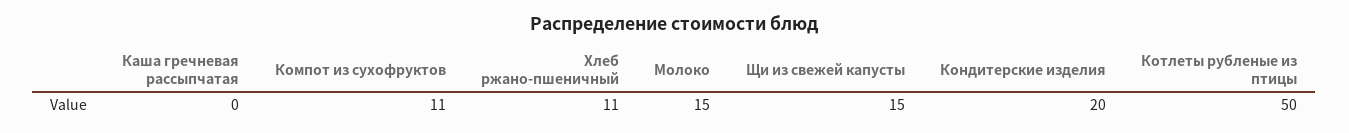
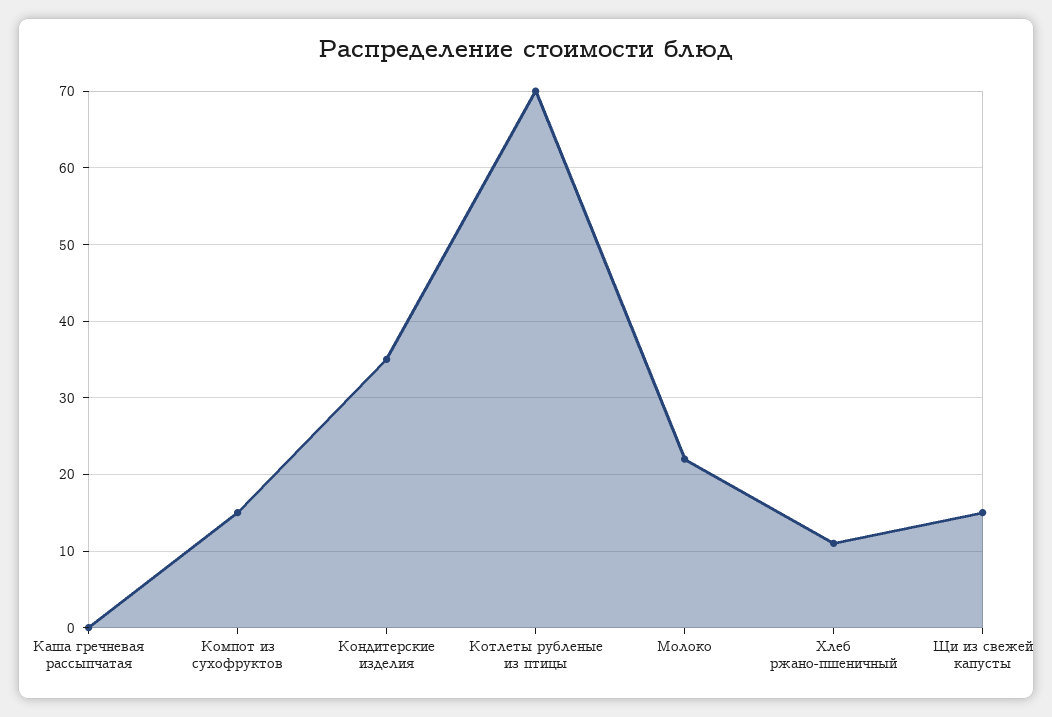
  {
    "Каша гречневая рассыпчатая": 0,
-   "Компот из сухофруктов": 11,
+   "Компот из сухофруктов": 15,
    "Хлеб ржано-пшеничный": 11,
-   "Молоко": 15,
+   "Молоко": 22,
    "Щи из свежей капусты": 15,
-   "Кондитерские изделия": 20,
+   "Кондитерские изделия": 35,
-   "Котлеты рубленые из птицы": 50
+   "Котлеты рубленые из птицы": 70
  }

